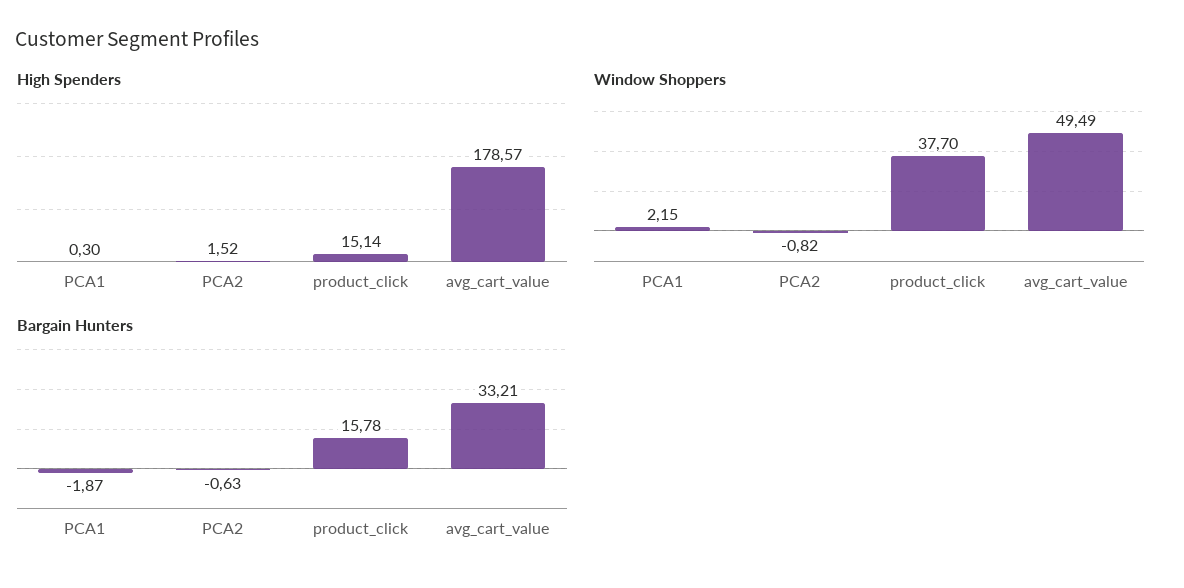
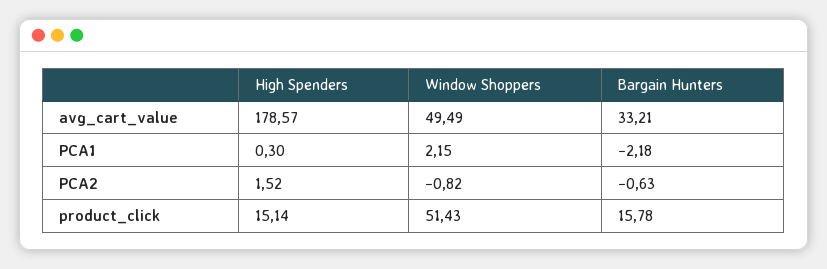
  {
    "High Spenders": {
      "PCA1": 0.3,
      "PCA2": 1.52,
      "product_click": 15.14,
      "avg_cart_value": 178.57
    },
    "Window Shoppers": {
      "PCA1": 2.15,
      "PCA2": -0.82,
-     "product_click": 37.7,
+     "product_click": 51.43,
      "avg_cart_value": 49.49
    },
    "Bargain Hunters": {
-     "PCA1": -1.87,
+     "PCA1": -2.18,
      "PCA2": -0.63,
      "product_click": 15.78,
      "avg_cart_value": 33.21
    }
  }

